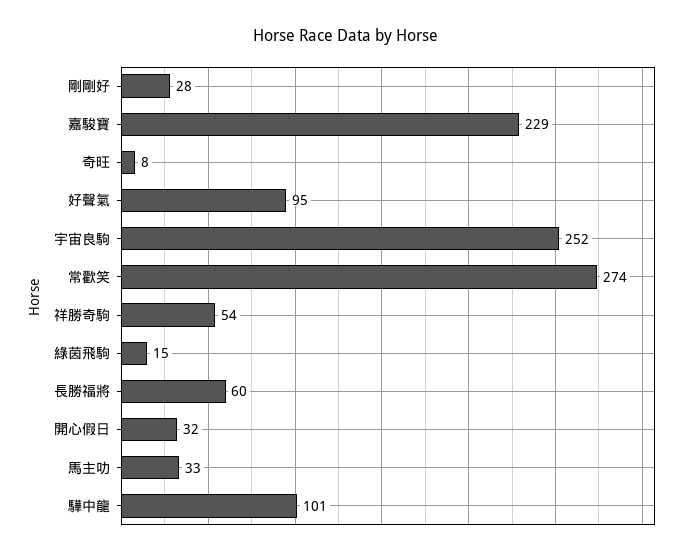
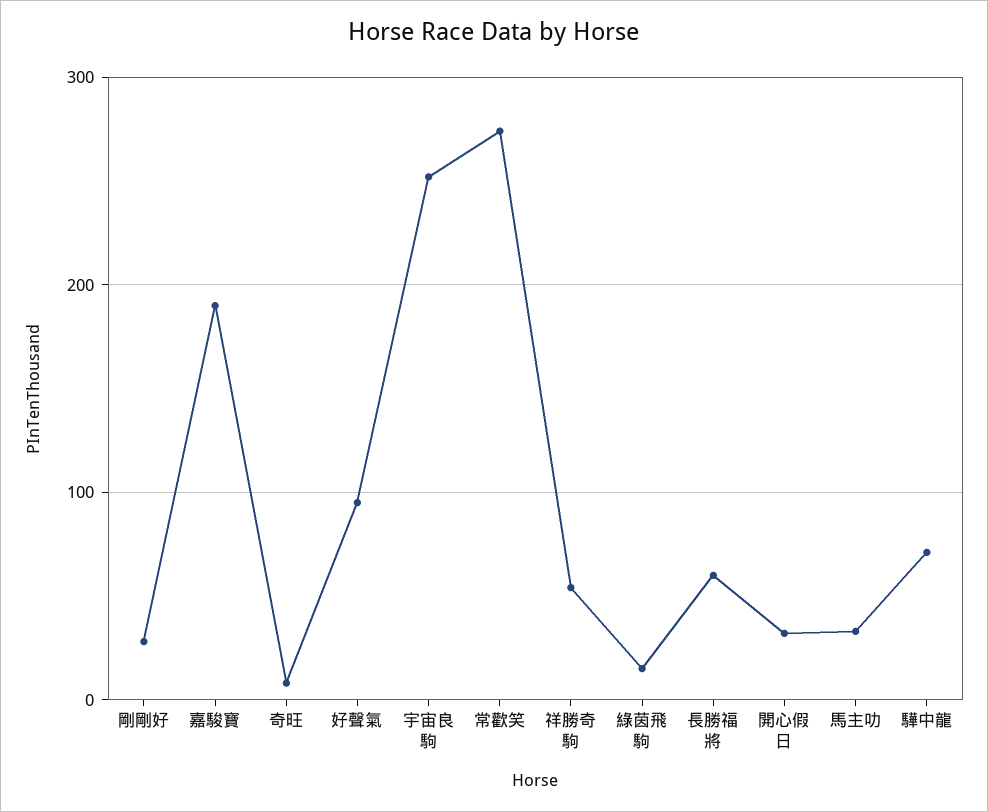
  {
    "剛剛好": 28,
-   "嘉駿寶": 229,
+   "嘉駿寶": 190,
    "奇旺": 8,
    "好聲氣": 95,
    "宇宙良駒": 252,
    "常歡笑": 274,
    "祥勝奇駒": 54,
    "綠茵飛駒": 15,
    "長勝福將": 60,
    "開心假日": 32,
    "馬主叻": 33,
-   "驊中龍": 101
+   "驊中龍": 70
  }

